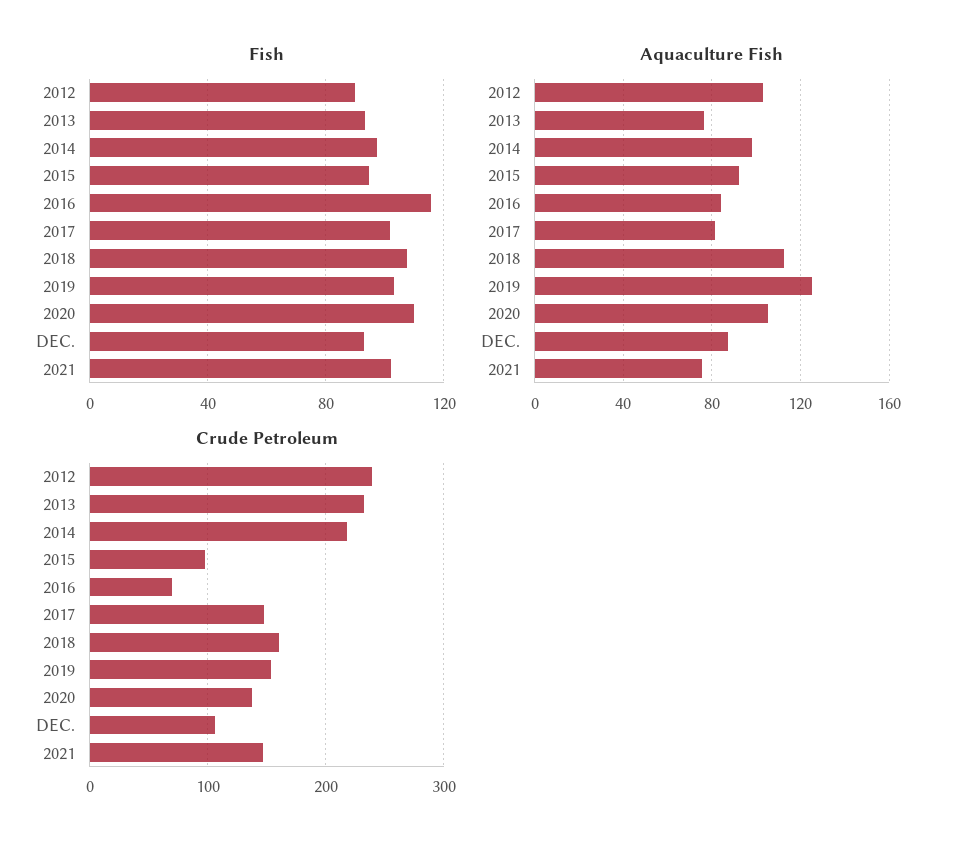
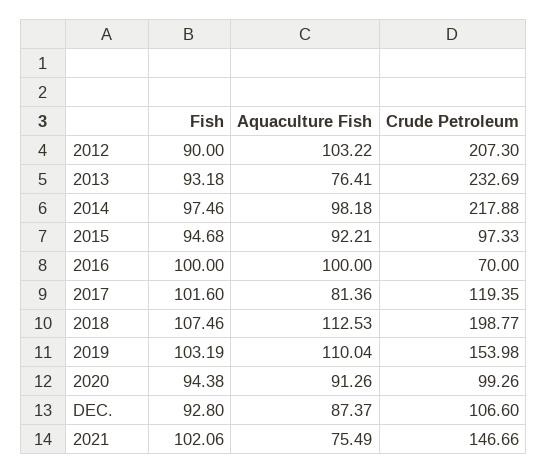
  {
    "Fish": {
      "2012": 90,
      "2013": 93.18,
      "2014": 97.46,
      "2015": 94.68,
-     "2016": 115,
+     "2016": 100,
      "2017": 101.6,
      "2018": 107.46,
      "2019": 103.19,
-     "2020": 110,
+     "2020": 94.38,
      "DEC.": 92.8,
      "2021": 102.06
    },
    "Aquaculture Fish": {
      "2012": 103.22,
      "2013": 76.41,
      "2014": 98.18,
      "2015": 92.21,
-     "2016": 85,
+     "2016": 100,
      "2017": 81.36,
      "2018": 112.53,
-     "2019": 125,
+     "2019": 110.04,
-     "2020": 105,
+     "2020": 91.26,
      "DEC.": 87.37,
      "2021": 75.49
    },
    "Crude Petroleum": {
-     "2012": 240,
+     "2012": 207.3,
      "2013": 232.69,
      "2014": 217.88,
      "2015": 97.33,
      "2016": 70,
-     "2017": 150,
+     "2017": 119.35,
-     "2018": 160,
+     "2018": 198.77,
      "2019": 153.98,
-     "2020": 140,
+     "2020": 99.26,
      "DEC.": 106.6,
      "2021": 146.66
    }
  }

